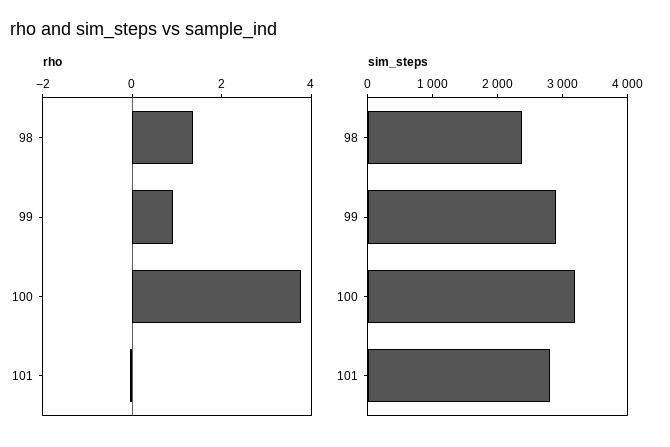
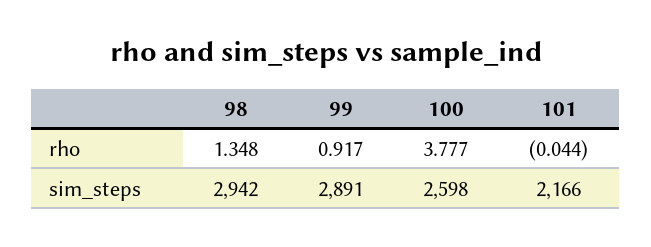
  {
    "rho": {
      "98": 1.348,
      "99": 0.917,
      "100": 3.777,
      "101": -0.044
    },
    "sim_steps": {
-     "98": 2400,
+     "98": 2942,
      "99": 2891,
-     "100": 3200,
+     "100": 2598,
-     "101": 2800
+     "101": 2166
    }
  }

